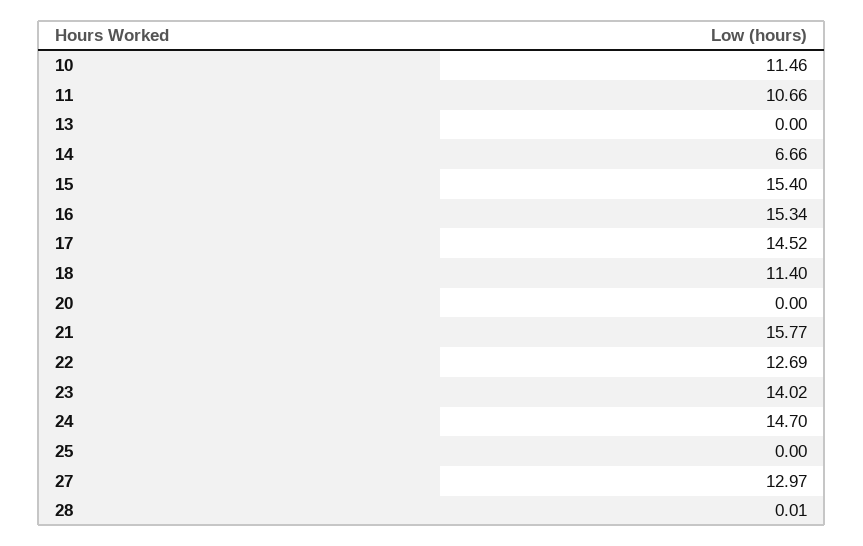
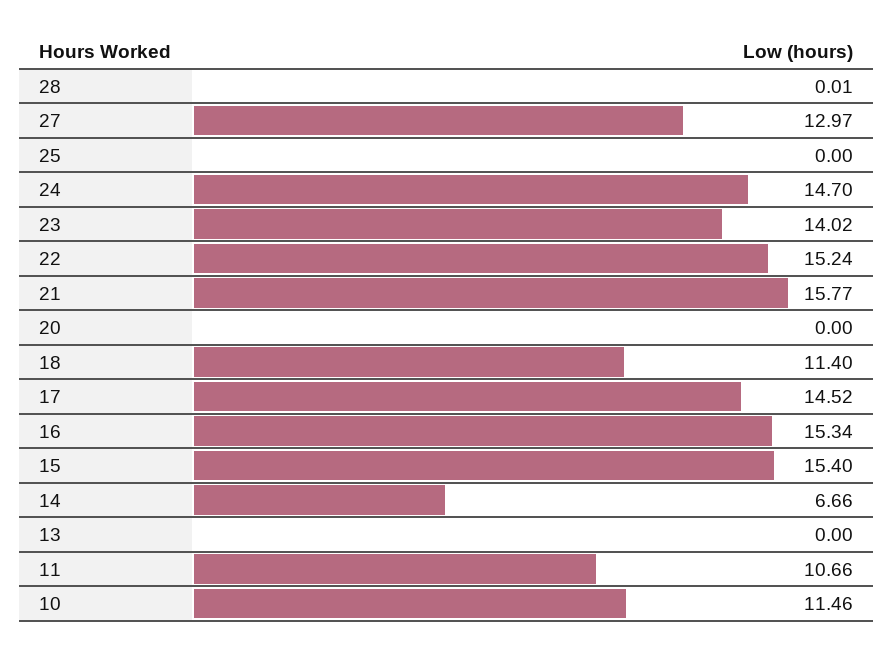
  {
    "10": 11.46,
    "11": 10.66,
    "13": 0,
    "14": 6.66,
    "15": 15.4,
    "16": 15.34,
    "17": 14.52,
    "18": 11.4,
    "20": 0,
    "21": 15.77,
-   "22": 12.69,
+   "22": 15.24,
    "23": 14.02,
    "24": 14.7,
    "25": 0,
    "27": 12.97,
    "28": 0.01
  }

